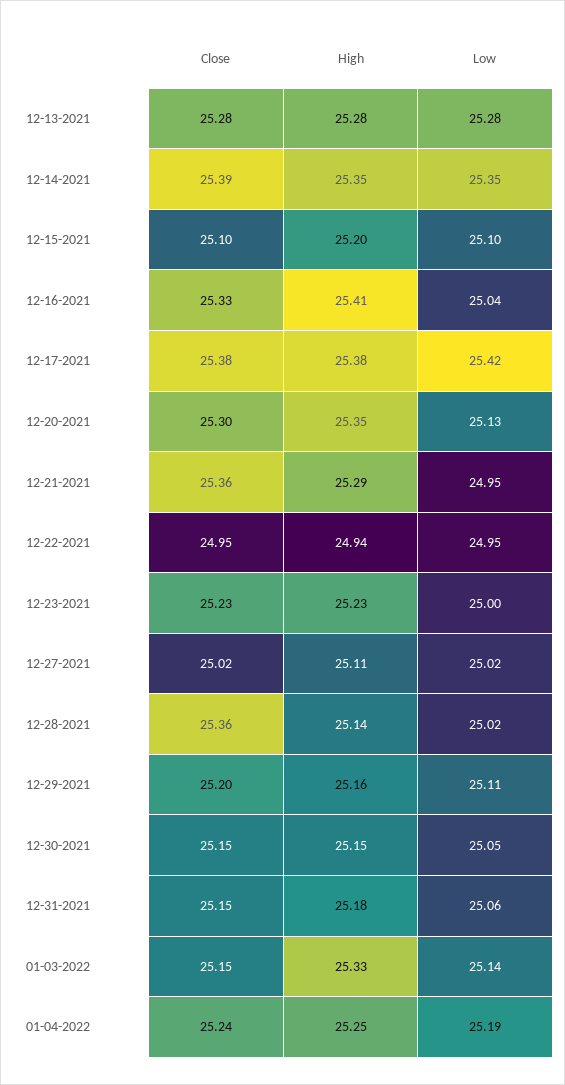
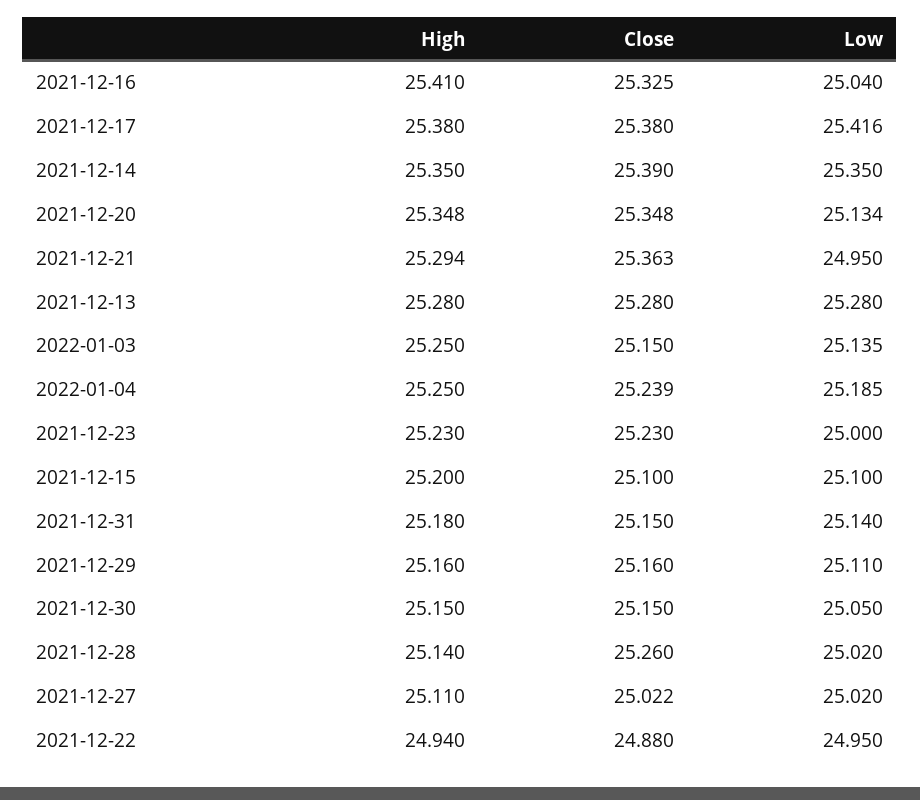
  {
    "Close": {
      "12-13-2021": 25.28,
      "12-14-2021": 25.39,
      "12-15-2021": 25.1,
      "12-16-2021": 25.325,
      "12-17-2021": 25.38,
-     "12-20-2021": 25.3,
+     "12-20-2021": 25.348,
      "12-21-2021": 25.363,
-     "12-22-2021": 24.95,
+     "12-22-2021": 24.88,
      "12-23-2021": 25.23,
      "12-27-2021": 25.022,
-     "12-28-2021": 25.36,
+     "12-28-2021": 25.26,
-     "12-29-2021": 25.2,
+     "12-29-2021": 25.16,
      "12-30-2021": 25.15,
      "12-31-2021": 25.15,
      "01-03-2022": 25.15,
      "01-04-2022": 25.239
    },
    "High": {
      "12-13-2021": 25.28,
      "12-14-2021": 25.35,
      "12-15-2021": 25.2,
      "12-16-2021": 25.41,
      "12-17-2021": 25.38,
      "12-20-2021": 25.348,
      "12-21-2021": 25.294,
      "12-22-2021": 24.94,
      "12-23-2021": 25.23,
      "12-27-2021": 25.11,
      "12-28-2021": 25.14,
      "12-29-2021": 25.16,
      "12-30-2021": 25.15,
      "12-31-2021": 25.18,
-     "01-03-2022": 25.33,
+     "01-03-2022": 25.25,
      "01-04-2022": 25.25
    },
    "Low": {
      "12-13-2021": 25.28,
      "12-14-2021": 25.35,
      "12-15-2021": 25.1,
      "12-16-2021": 25.04,
      "12-17-2021": 25.416,
      "12-20-2021": 25.134,
      "12-21-2021": 24.95,
      "12-22-2021": 24.95,
      "12-23-2021": 25,
      "12-27-2021": 25.02,
      "12-28-2021": 25.02,
      "12-29-2021": 25.11,
      "12-30-2021": 25.05,
-     "12-31-2021": 25.06,
+     "12-31-2021": 25.14,
      "01-03-2022": 25.135,
      "01-04-2022": 25.185
    }
  }

